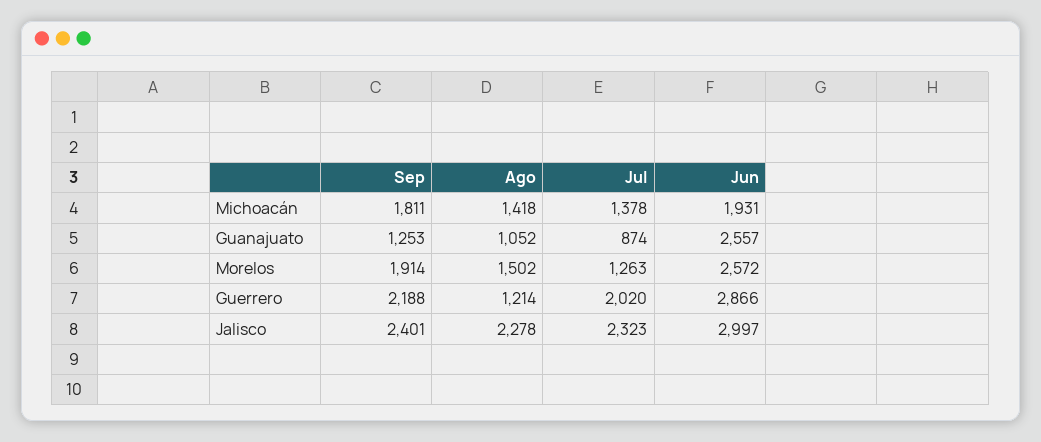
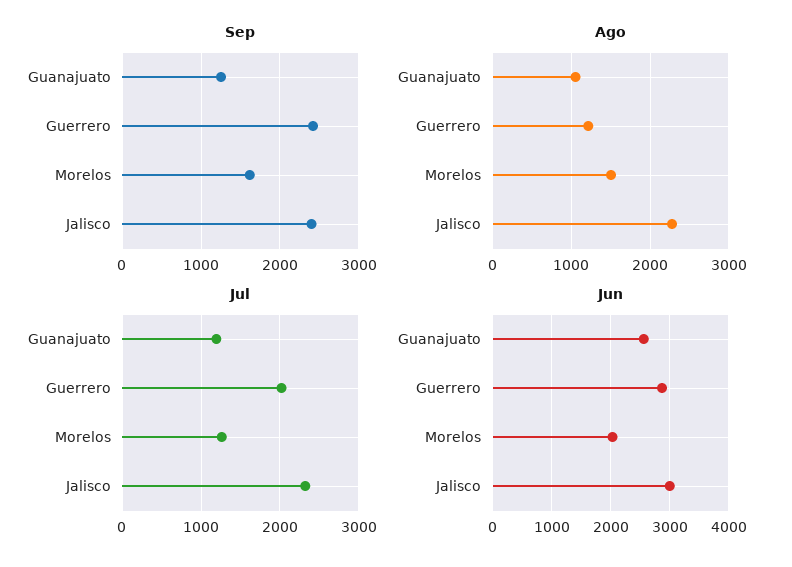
  {
    "Sep": {
-     "Michoacán": 1811,
      "Guanajuato": 1253,
-     "Morelos": 1914,
+     "Morelos": 1600,
-     "Guerrero": 2188,
+     "Guerrero": 2400,
      "Jalisco": 2401
    },
    "Ago": {
-     "Michoacán": 1418,
      "Guanajuato": 1052,
      "Morelos": 1502,
      "Guerrero": 1214,
      "Jalisco": 2278
    },
    "Jul": {
-     "Michoacán": 1378,
-     "Guanajuato": 874,
+     "Guanajuato": 1200,
      "Morelos": 1263,
      "Guerrero": 2020,
      "Jalisco": 2323
    },
    "Jun": {
-     "Michoacán": 1931,
      "Guanajuato": 2557,
-     "Morelos": 2572,
+     "Morelos": 2000,
      "Guerrero": 2866,
      "Jalisco": 2997
    }
  }

